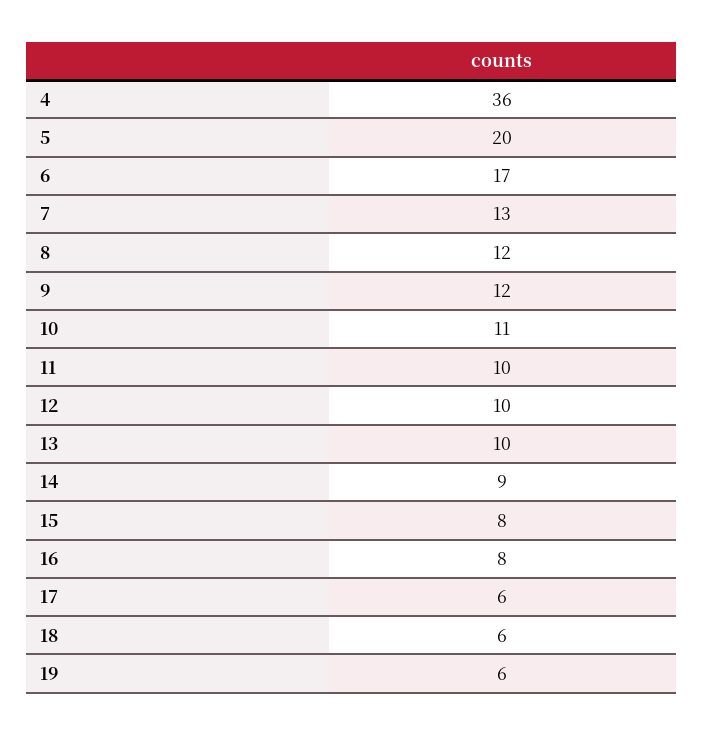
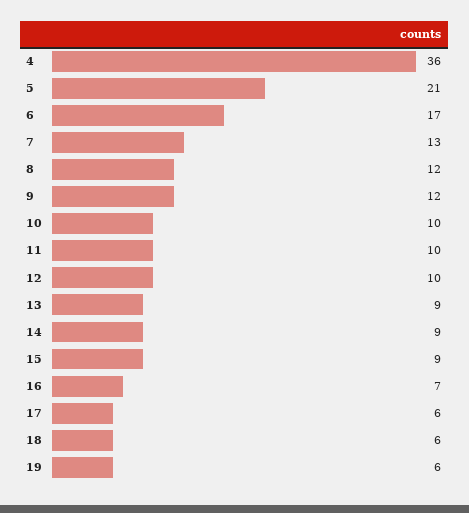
  {
    "4": 36,
-   "5": 20,
+   "5": 21,
    "6": 17,
    "7": 13,
    "8": 12,
    "9": 12,
-   "10": 11,
+   "10": 10,
    "11": 10,
    "12": 10,
-   "13": 10,
+   "13": 9,
    "14": 9,
-   "15": 8,
+   "15": 9,
-   "16": 8,
+   "16": 7,
    "17": 6,
    "18": 6,
    "19": 6
  }

